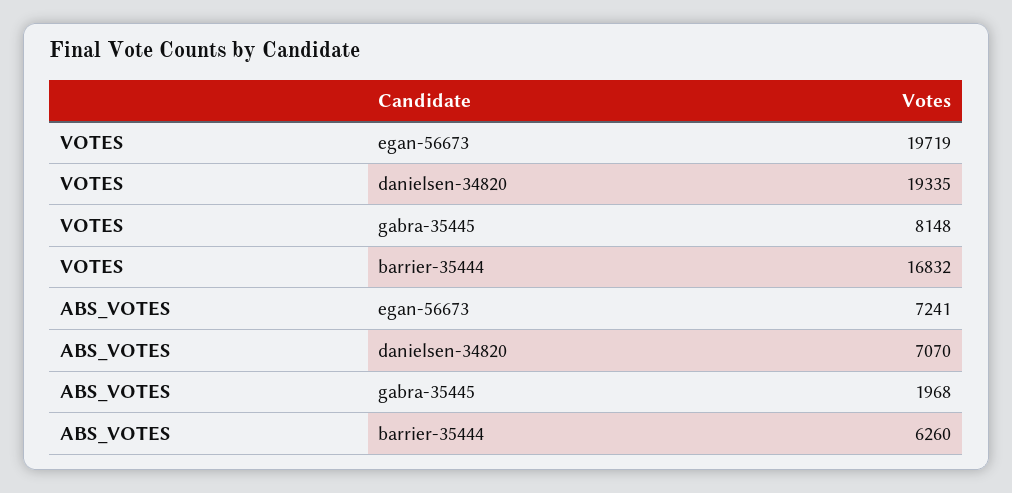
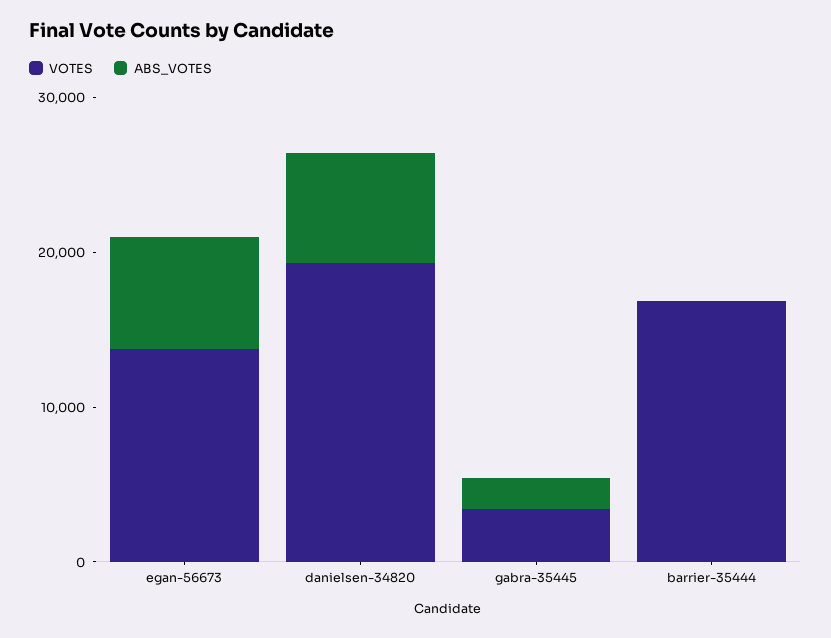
  {
    "VOTES": {
-     "egan-56673": 19719,
+     "egan-56673": 14000,
      "danielsen-34820": 19335,
-     "gabra-35445": 8148,
+     "gabra-35445": 4000,
      "barrier-35444": 16832
    },
    "ABS_VOTES": {
      "egan-56673": 7241,
      "danielsen-34820": 7070,
      "gabra-35445": 1968,
-     "barrier-35444": 6260
+     "barrier-35444": 0
    }
  }

